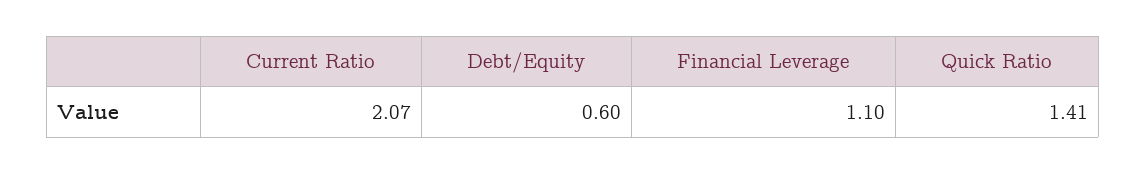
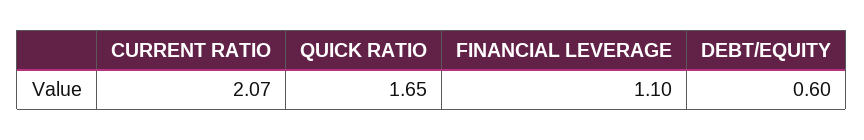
  {
    "Current Ratio": 2.07,
    "Debt/Equity": 0.6,
    "Financial Leverage": 1.1,
-   "Quick Ratio": 1.41
+   "Quick Ratio": 1.65
  }

